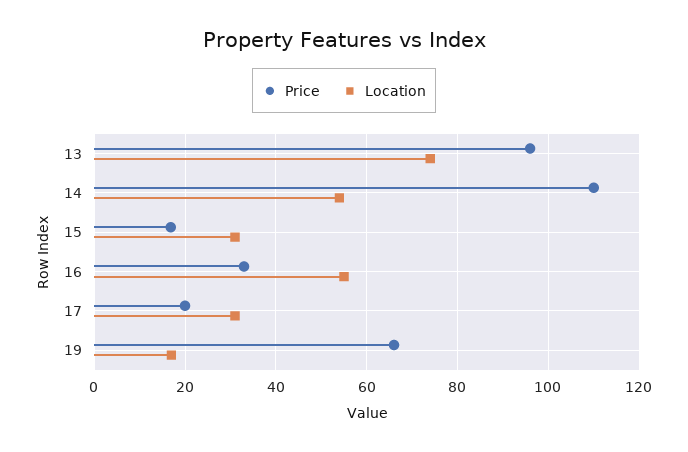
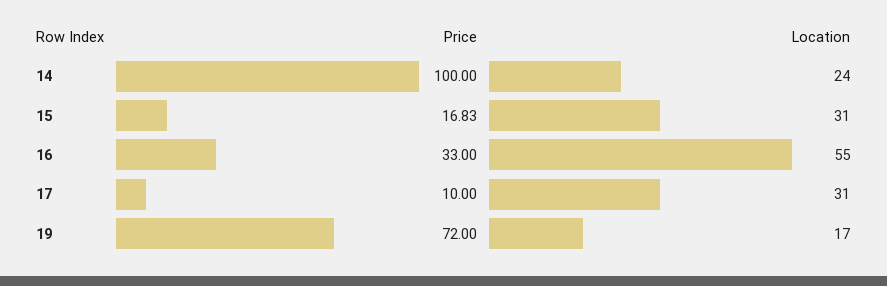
  {
    "Price": {
-     "13": 96,
-     "14": 110,
+     "14": 100,
      "15": 16.83,
      "16": 33,
-     "17": 20,
+     "17": 10,
-     "19": 66
+     "19": 72
    },
    "Location": {
-     "13": 74,
-     "14": 54,
+     "14": 24,
      "15": 31,
      "16": 55,
      "17": 31,
      "19": 17
    }
  }

